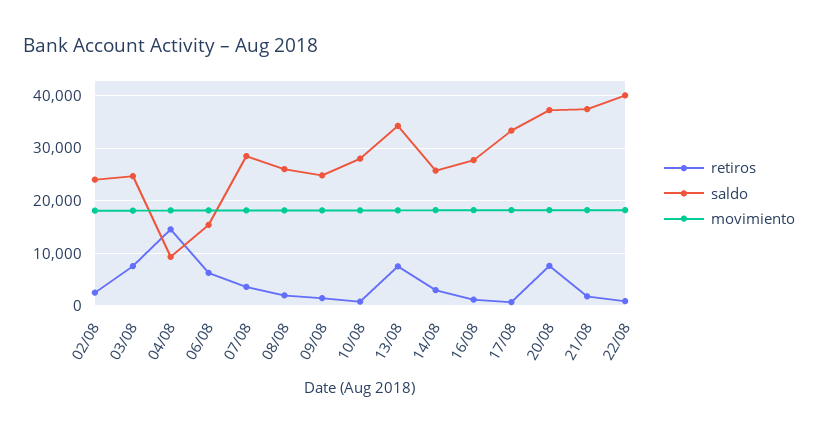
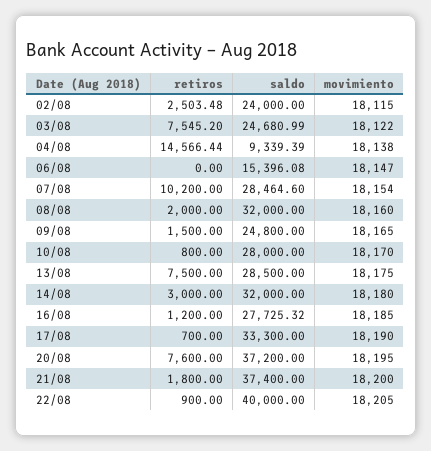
  {
    "retiros": {
      "02/08": 2503.48,
      "03/08": 7545.2,
      "04/08": 14566.44,
-     "06/08": 6000,
+     "06/08": 0,
-     "07/08": 4000,
+     "07/08": 10200,
      "08/08": 2000,
      "09/08": 1500,
      "10/08": 800,
      "13/08": 7500,
      "14/08": 3000,
      "16/08": 1200,
      "17/08": 700,
      "20/08": 7600,
      "21/08": 1800,
      "22/08": 900
    },
    "saldo": {
      "02/08": 24000,
      "03/08": 24680.99,
      "04/08": 9339.39,
      "06/08": 15396.08,
      "07/08": 28464.6,
-     "08/08": 26000,
+     "08/08": 32000,
      "09/08": 24800,
      "10/08": 28000,
-     "13/08": 34000,
+     "13/08": 28500,
-     "14/08": 26000,
+     "14/08": 32000,
      "16/08": 27725.32,
      "17/08": 33300,
      "20/08": 37200,
      "21/08": 37400,
      "22/08": 40000
    },
    "movimiento": {
      "02/08": 18115,
      "03/08": 18122,
      "04/08": 18138,
      "06/08": 18147,
      "07/08": 18154,
      "08/08": 18160,
      "09/08": 18165,
      "10/08": 18170,
      "13/08": 18175,
      "14/08": 18180,
      "16/08": 18185,
      "17/08": 18190,
      "20/08": 18195,
      "21/08": 18200,
      "22/08": 18205
    }
  }

